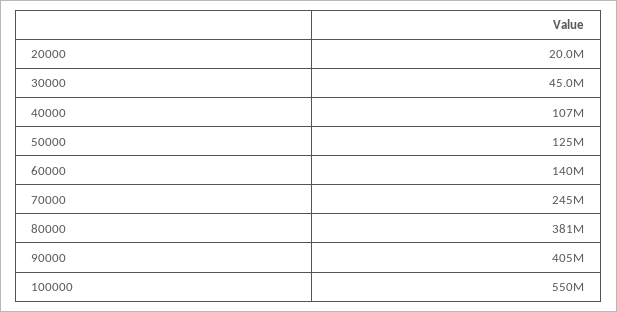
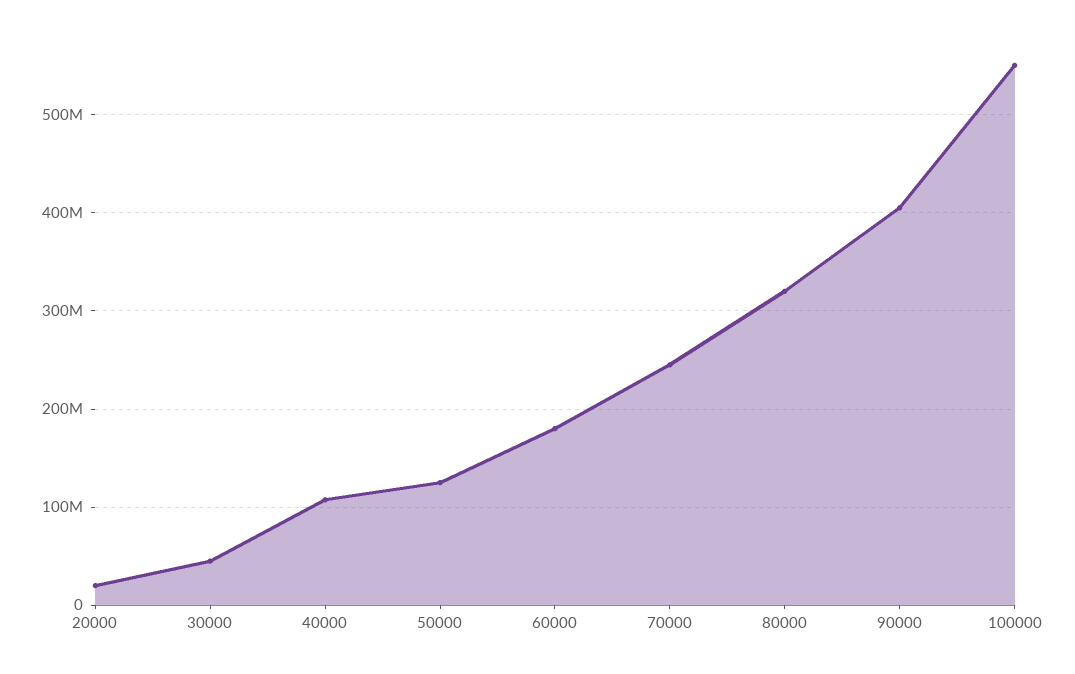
  {
    "20000": 20000000,
    "30000": 45000000,
    "40000": 107000000,
    "50000": 125000000,
-   "60000": 140000000,
+   "60000": 180000000,
    "70000": 245000000,
-   "80000": 381000000,
+   "80000": 320000000,
    "90000": 405000000,
    "100000": 550000000
  }

